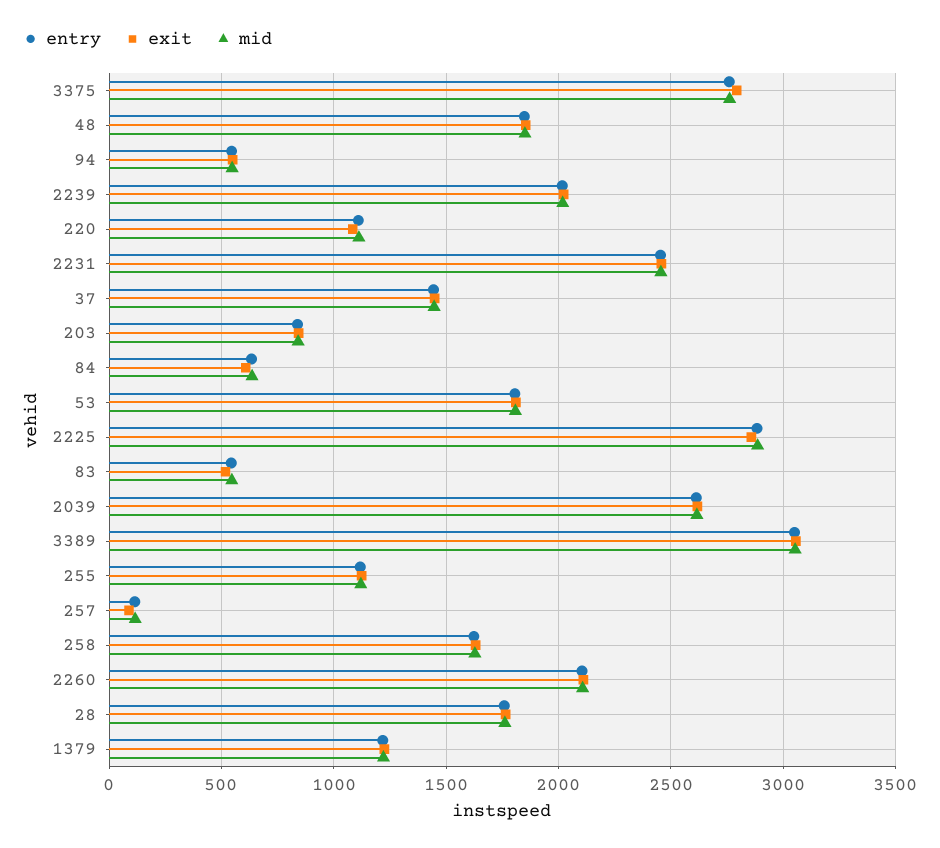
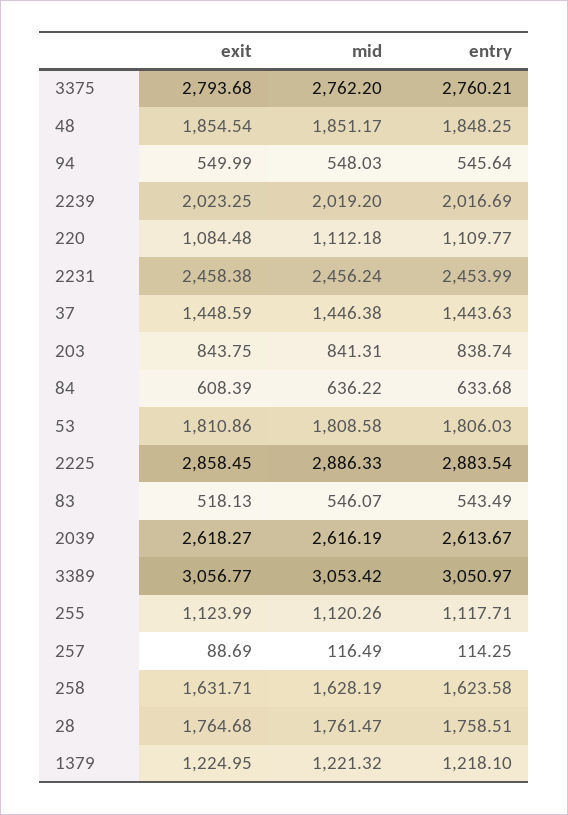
  {
    "entry": {
      "3375": 2760.21,
      "48": 1848.25,
      "94": 545.64,
      "2239": 2016.69,
      "220": 1109.77,
      "2231": 2453.99,
      "37": 1443.63,
      "203": 838.74,
      "84": 633.68,
      "53": 1806.03,
      "2225": 2883.54,
      "83": 543.49,
      "2039": 2613.67,
      "3389": 3050.97,
      "255": 1117.71,
      "257": 114.25,
      "258": 1623.58,
-     "2260": 2100,
      "28": 1758.51,
      "1379": 1218.1
    },
    "exit": {
      "3375": 2793.68,
      "48": 1854.54,
      "94": 549.99,
      "2239": 2023.25,
      "220": 1084.48,
      "2231": 2458.38,
      "37": 1448.59,
      "203": 843.75,
      "84": 608.39,
      "53": 1810.86,
      "2225": 2858.45,
      "83": 518.13,
      "2039": 2618.27,
      "3389": 3056.77,
      "255": 1123.99,
      "257": 88.69,
      "258": 1631.71,
-     "2260": 2100,
      "28": 1764.68,
      "1379": 1224.95
    },
    "mid": {
      "3375": 2762.2,
      "48": 1851.17,
      "94": 548.03,
      "2239": 2019.2,
      "220": 1112.18,
      "2231": 2456.24,
      "37": 1446.38,
      "203": 841.31,
      "84": 636.22,
      "53": 1808.58,
      "2225": 2886.33,
      "83": 546.07,
      "2039": 2616.19,
      "3389": 3053.42,
      "255": 1120.26,
      "257": 116.49,
      "258": 1628.19,
-     "2260": 2100,
      "28": 1761.47,
      "1379": 1221.32
    }
  }

